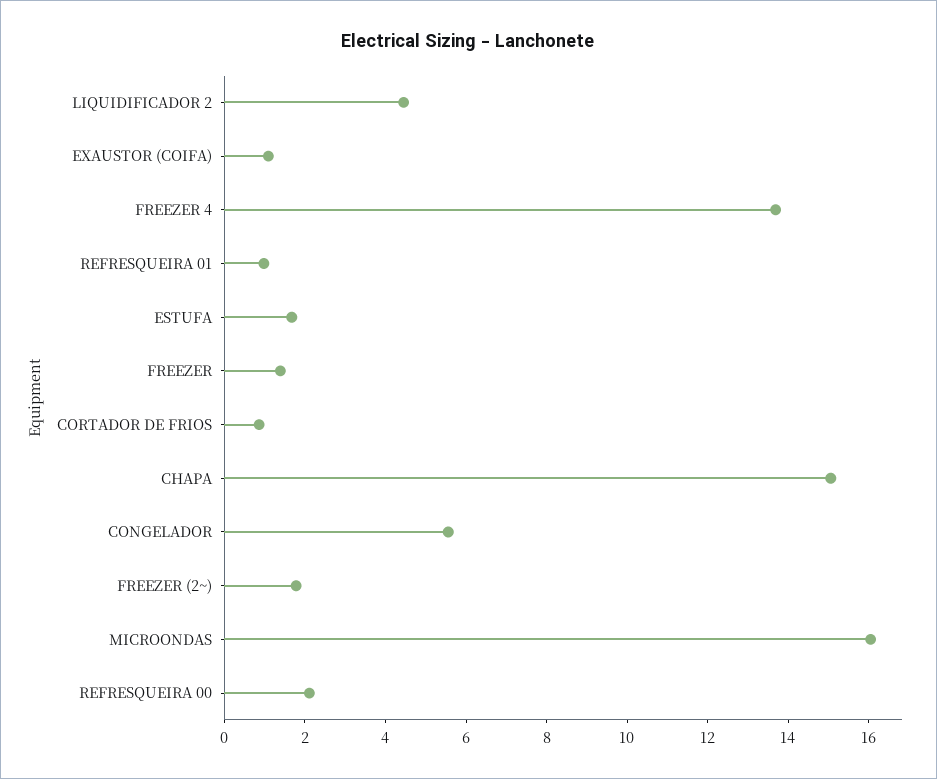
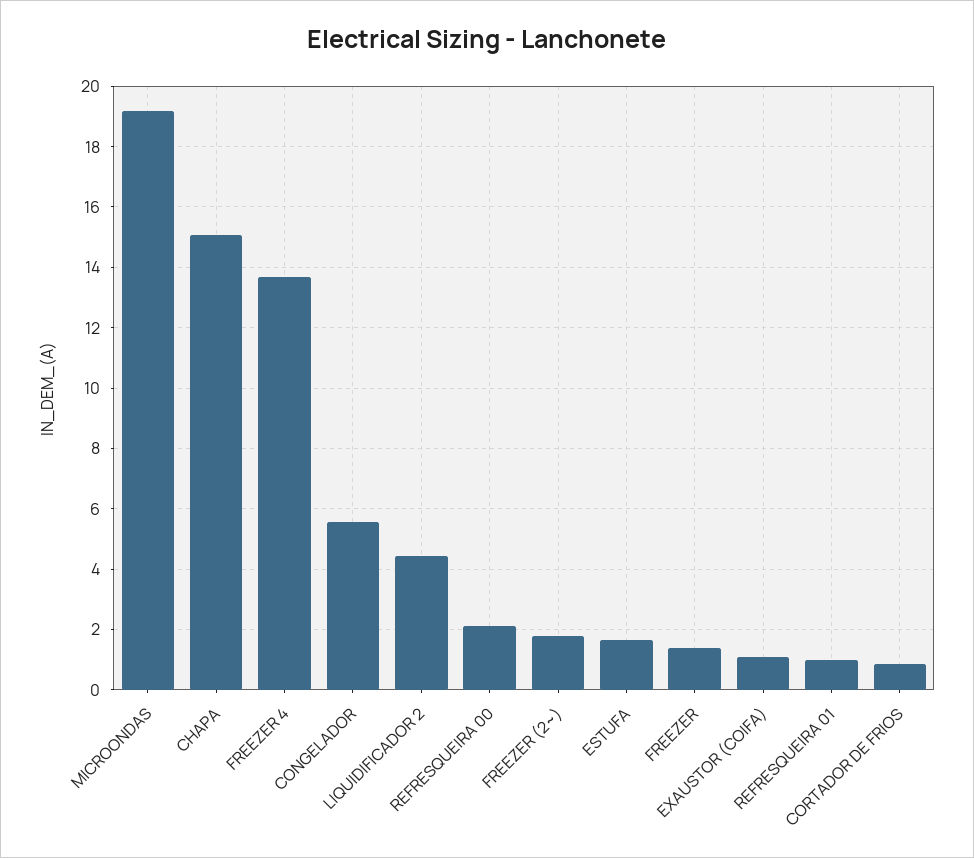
  {
    "LIQUIDIFICADOR 2": 4.4,
    "EXAUSTOR (COIFA)": 1,
    "FREEZER 4": 13.6,
    "REFRESQUEIRA 01": 1,
    "ESTUFA": 1.6,
    "FREEZER": 1.4,
    "CORTADOR DE FRIOS": 0.8,
    "CHAPA": 15,
    "CONGELADOR": 5.6,
    "FREEZER (2~)": 1.8,
-   "MICROONDAS": 16,
+   "MICROONDAS": 19.2,
    "REFRESQUEIRA 00": 2.2
  }

